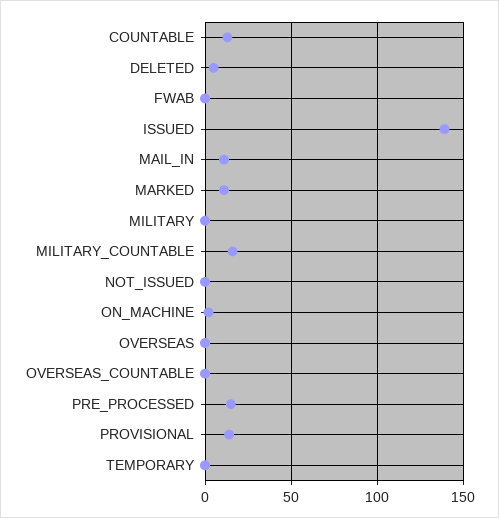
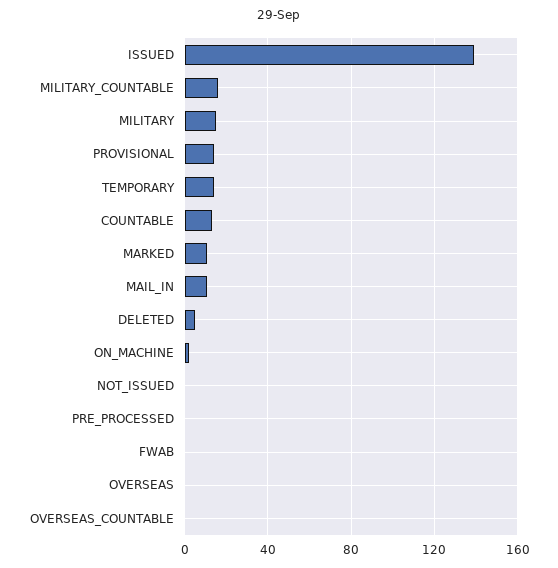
  {
    "COUNTABLE": 15,
    "DELETED": 5,
    "FWAB": 0,
    "ISSUED": 140,
    "MAIL_IN": 10,
    "MARKED": 10,
-   "MILITARY": 0,
+   "MILITARY": 15,
    "MILITARY_COUNTABLE": 15,
    "NOT_ISSUED": 0,
    "ON_MACHINE": 0,
    "OVERSEAS": 0,
    "OVERSEAS_COUNTABLE": 0,
-   "PRE_PROCESSED": 15,
+   "PRE_PROCESSED": 0,
    "PROVISIONAL": 15,
-   "TEMPORARY": 0
+   "TEMPORARY": 15
  }

